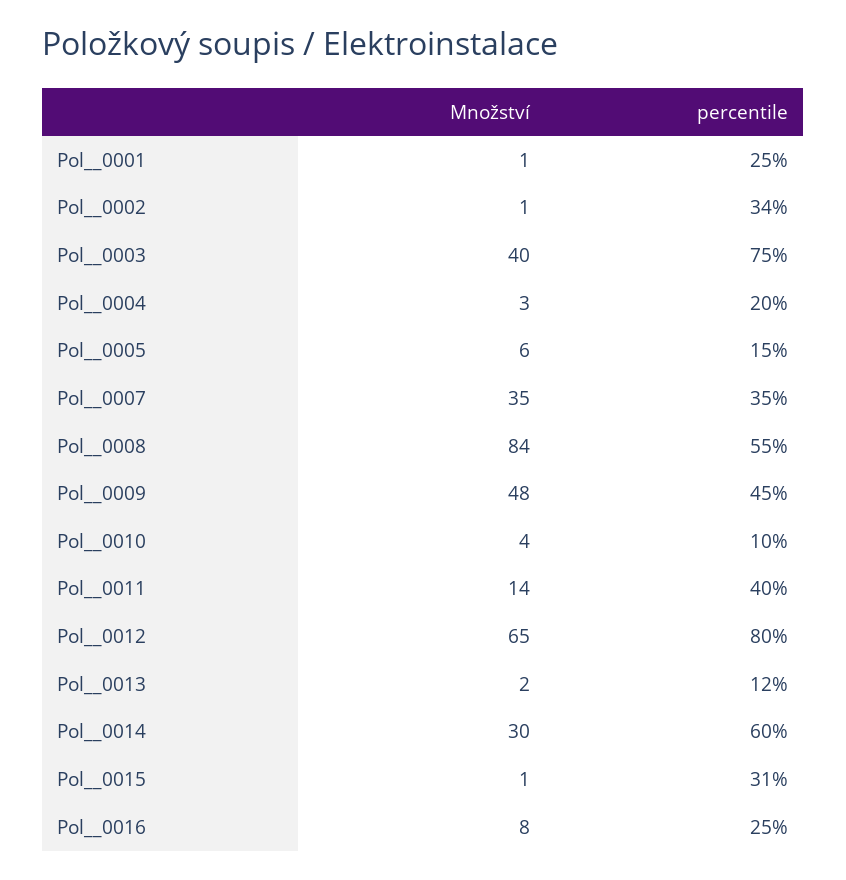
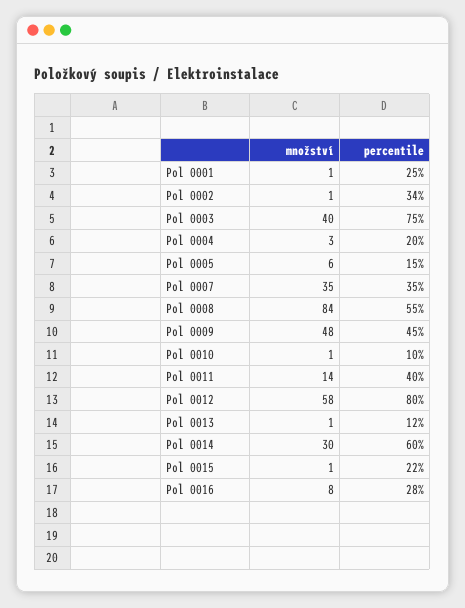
  {
    "Množství": {
      "Pol__0001": 1,
      "Pol__0002": 1,
      "Pol__0003": 40,
      "Pol__0004": 3,
      "Pol__0005": 6,
      "Pol__0007": 35,
      "Pol__0008": 84,
      "Pol__0009": 48,
-     "Pol__0010": 4,
+     "Pol__0010": 1,
      "Pol__0011": 14,
-     "Pol__0012": 65,
+     "Pol__0012": 58,
-     "Pol__0013": 2,
+     "Pol__0013": 1,
      "Pol__0014": 30,
      "Pol__0015": 1,
      "Pol__0016": 8
    },
    "percentile": {
      "Pol__0001": 25,
      "Pol__0002": 34,
      "Pol__0003": 75,
      "Pol__0004": 20,
      "Pol__0005": 15,
      "Pol__0007": 35,
      "Pol__0008": 55,
      "Pol__0009": 45,
      "Pol__0010": 10,
      "Pol__0011": 40,
      "Pol__0012": 80,
      "Pol__0013": 12,
      "Pol__0014": 60,
-     "Pol__0015": 31,
+     "Pol__0015": 22,
-     "Pol__0016": 25
+     "Pol__0016": 28
    }
  }

